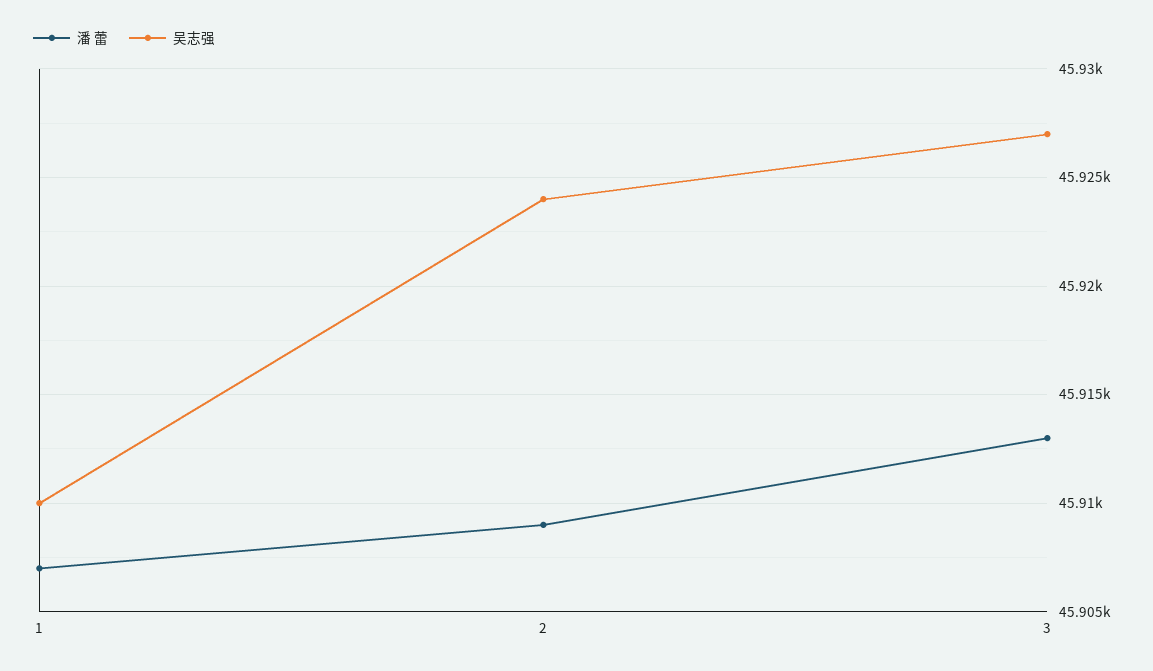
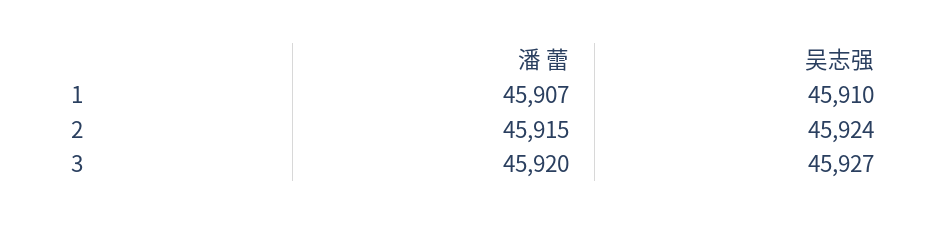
  {
    "潘 蕾": {
      "1": 45907,
-     "2": 45909,
+     "2": 45915,
-     "3": 45913
+     "3": 45920
    },
    "吴志强": {
      "1": 45910,
      "2": 45924,
      "3": 45927
    }
  }

